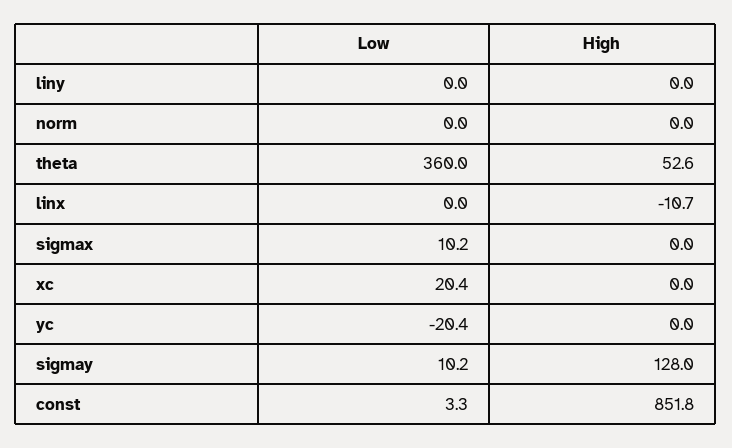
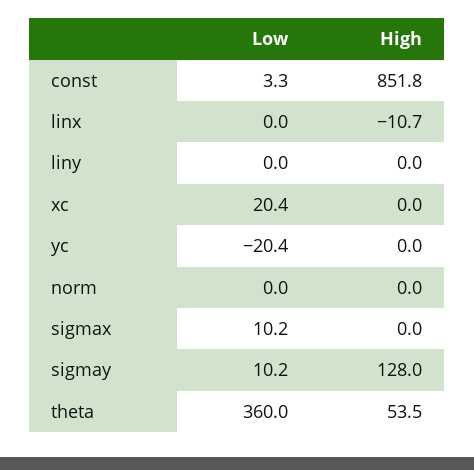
  {
    "Low": {
      "liny": 0,
      "norm": 0,
      "theta": 360,
      "linx": 0,
      "sigmax": 10.2,
      "xc": 20.4,
      "yc": -20.4,
      "sigmay": 10.2,
      "const": 3.3
    },
    "High": {
      "liny": 0,
      "norm": 0,
-     "theta": 52.6,
+     "theta": 53.5,
      "linx": -10.7,
      "sigmax": 0,
      "xc": 0,
      "yc": 0,
      "sigmay": 128,
      "const": 851.8
    }
  }

